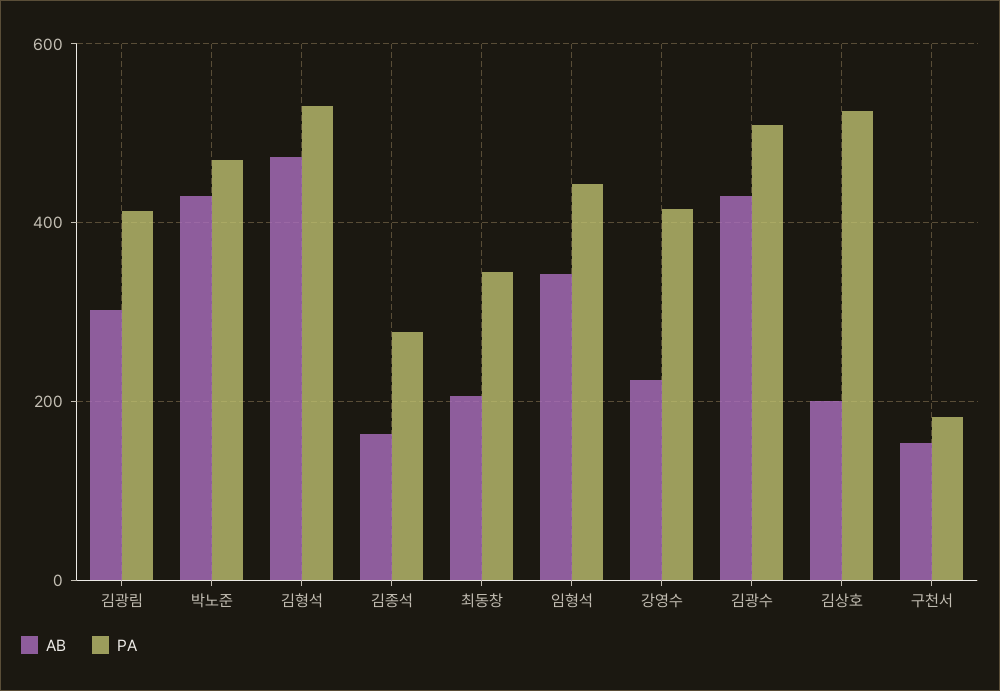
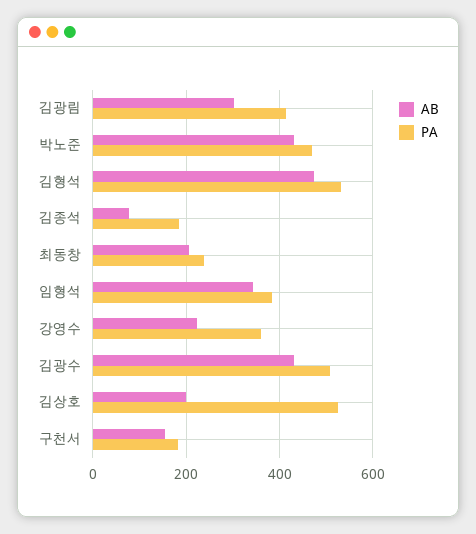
  {
    "AB": {
      "김광림": 300,
      "박노준": 440,
      "김형석": 480,
-     "김종석": 160,
+     "김종석": 80,
      "최동창": 200,
      "임형석": 340,
      "강영수": 220,
      "김광수": 440,
      "김상호": 200,
      "구천서": 160
    },
    "PA": {
      "김광림": 420,
      "박노준": 480,
      "김형석": 540,
-     "김종석": 280,
+     "김종석": 180,
-     "최동창": 340,
+     "최동창": 240,
-     "임형석": 440,
+     "임형석": 380,
-     "강영수": 420,
+     "강영수": 360,
      "김광수": 500,
      "김상호": 520,
      "구천서": 180
    }
  }

